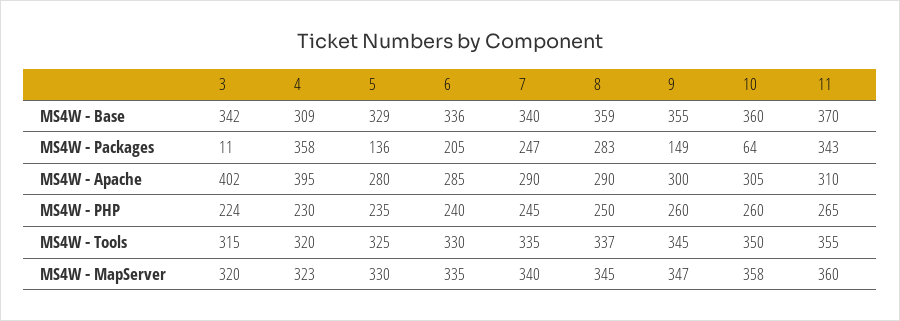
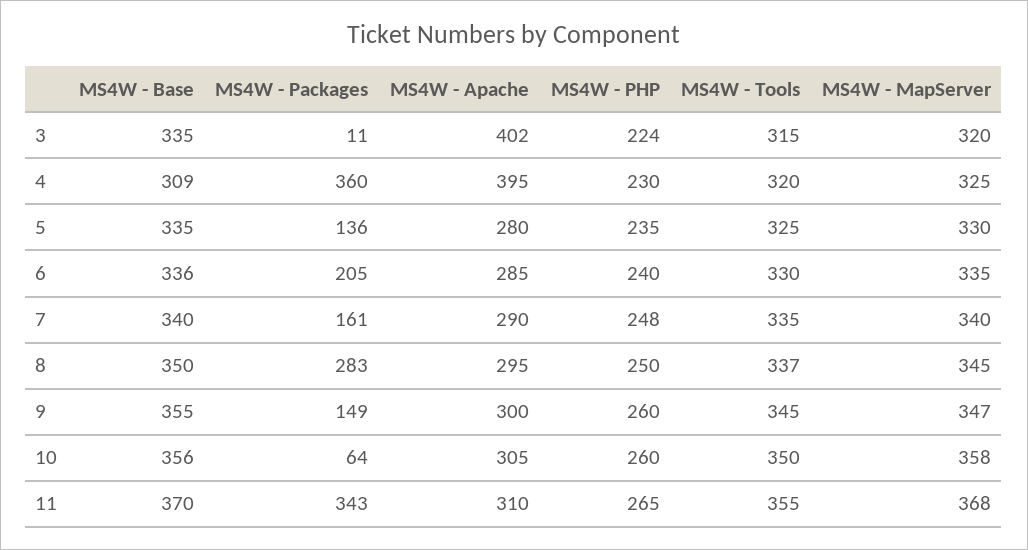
  {
    "3": {
-     "MS4W - Base": 342,
+     "MS4W - Base": 335,
      "MS4W - Packages": 11,
      "MS4W - Apache": 402,
      "MS4W - PHP": 224,
      "MS4W - Tools": 315,
      "MS4W - MapServer": 320
    },
    "4": {
      "MS4W - Base": 309,
-     "MS4W - Packages": 358,
+     "MS4W - Packages": 360,
      "MS4W - Apache": 395,
      "MS4W - PHP": 230,
      "MS4W - Tools": 320,
-     "MS4W - MapServer": 323
+     "MS4W - MapServer": 325
    },
    "5": {
-     "MS4W - Base": 329,
+     "MS4W - Base": 335,
      "MS4W - Packages": 136,
      "MS4W - Apache": 280,
      "MS4W - PHP": 235,
      "MS4W - Tools": 325,
      "MS4W - MapServer": 330
    },
    "6": {
      "MS4W - Base": 336,
      "MS4W - Packages": 205,
      "MS4W - Apache": 285,
      "MS4W - PHP": 240,
      "MS4W - Tools": 330,
      "MS4W - MapServer": 335
    },
    "7": {
      "MS4W - Base": 340,
-     "MS4W - Packages": 247,
+     "MS4W - Packages": 161,
      "MS4W - Apache": 290,
-     "MS4W - PHP": 245,
+     "MS4W - PHP": 248,
      "MS4W - Tools": 335,
      "MS4W - MapServer": 340
    },
    "8": {
-     "MS4W - Base": 359,
+     "MS4W - Base": 350,
      "MS4W - Packages": 283,
-     "MS4W - Apache": 290,
+     "MS4W - Apache": 295,
      "MS4W - PHP": 250,
      "MS4W - Tools": 337,
      "MS4W - MapServer": 345
    },
    "9": {
      "MS4W - Base": 355,
      "MS4W - Packages": 149,
      "MS4W - Apache": 300,
      "MS4W - PHP": 260,
      "MS4W - Tools": 345,
      "MS4W - MapServer": 347
    },
    "10": {
-     "MS4W - Base": 360,
+     "MS4W - Base": 356,
      "MS4W - Packages": 64,
      "MS4W - Apache": 305,
      "MS4W - PHP": 260,
      "MS4W - Tools": 350,
      "MS4W - MapServer": 358
    },
    "11": {
      "MS4W - Base": 370,
      "MS4W - Packages": 343,
      "MS4W - Apache": 310,
      "MS4W - PHP": 265,
      "MS4W - Tools": 355,
-     "MS4W - MapServer": 360
+     "MS4W - MapServer": 368
    }
  }

